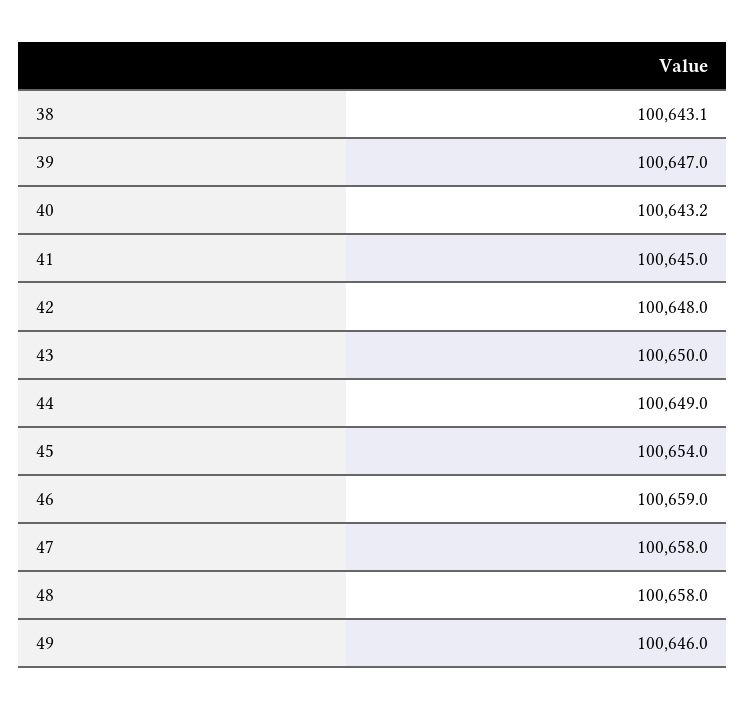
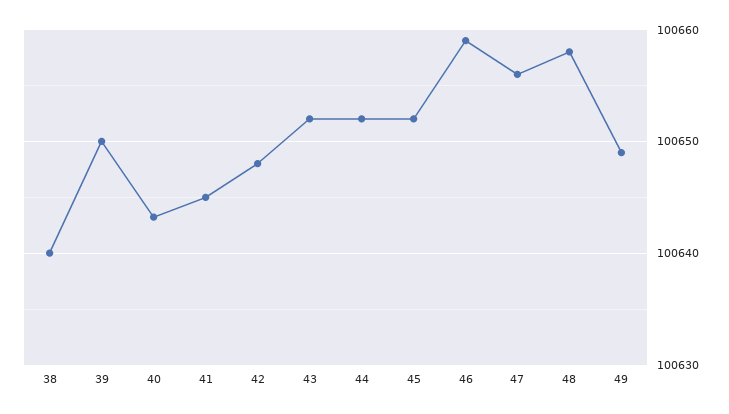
  {
-   "38": 100643.1,
+   "38": 100640,
-   "39": 100647,
+   "39": 100650,
    "40": 100643.2,
    "41": 100645,
    "42": 100648,
-   "43": 100650,
+   "43": 100652,
-   "44": 100649,
+   "44": 100652,
-   "45": 100654,
+   "45": 100652,
    "46": 100659,
-   "47": 100658,
+   "47": 100656,
    "48": 100658,
-   "49": 100646
+   "49": 100649
  }

